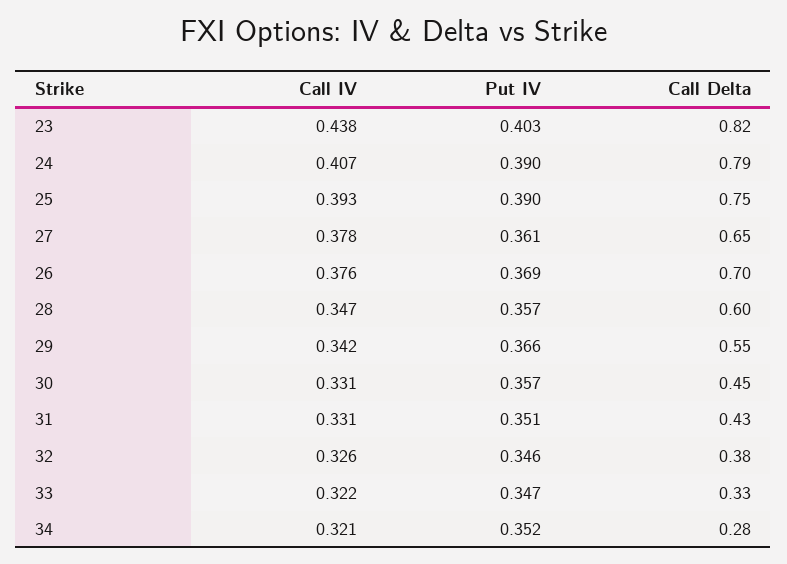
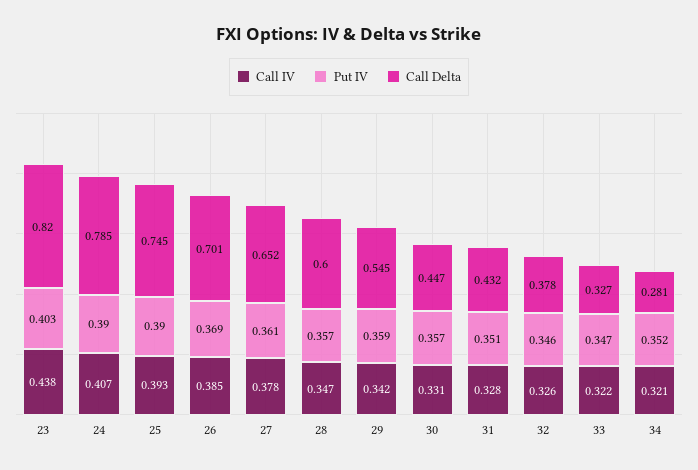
  {
    "Call IV": {
      "23": 0.438,
      "24": 0.407,
      "25": 0.393,
      "27": 0.378,
-     "26": 0.376,
+     "26": 0.385,
      "28": 0.347,
      "29": 0.342,
      "30": 0.331,
-     "31": 0.331,
+     "31": 0.328,
      "32": 0.326,
      "33": 0.322,
      "34": 0.321
    },
    "Put IV": {
      "23": 0.403,
      "24": 0.39,
      "25": 0.39,
      "27": 0.361,
      "26": 0.369,
      "28": 0.357,
-     "29": 0.366,
+     "29": 0.359,
      "30": 0.357,
      "31": 0.351,
      "32": 0.346,
      "33": 0.347,
      "34": 0.352
    },
    "Call Delta": {
      "23": 0.82,
      "24": 0.785,
      "25": 0.745,
      "27": 0.652,
      "26": 0.701,
      "28": 0.6,
      "29": 0.545,
      "30": 0.447,
      "31": 0.432,
      "32": 0.378,
      "33": 0.327,
      "34": 0.281
    }
  }

